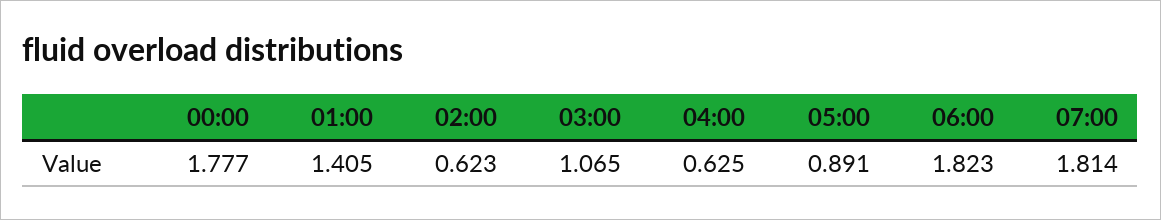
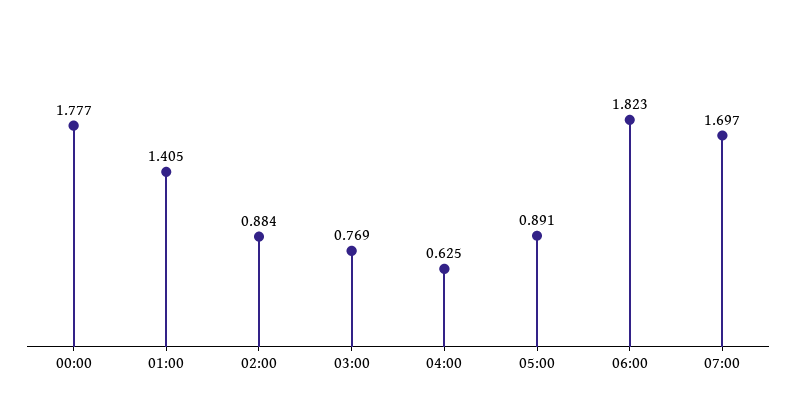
  {
    "00:00": 1.777,
    "01:00": 1.405,
-   "02:00": 0.623,
+   "02:00": 0.884,
-   "03:00": 1.065,
+   "03:00": 0.769,
    "04:00": 0.625,
    "05:00": 0.891,
    "06:00": 1.823,
-   "07:00": 1.814
+   "07:00": 1.697
  }

